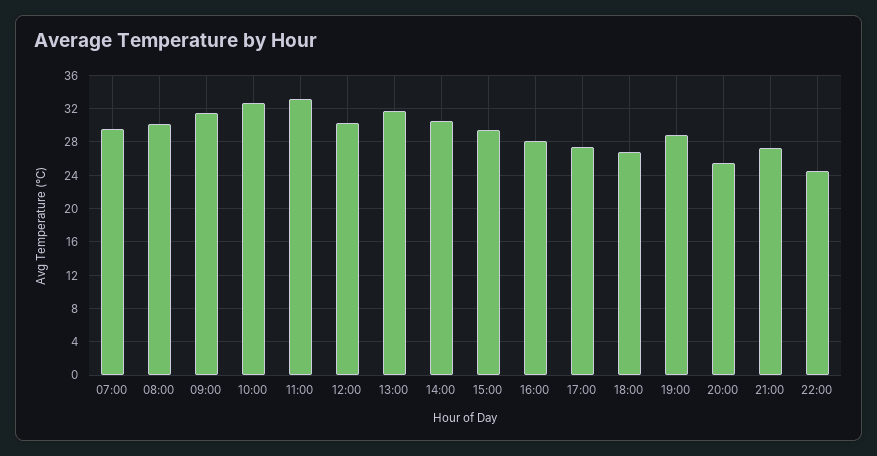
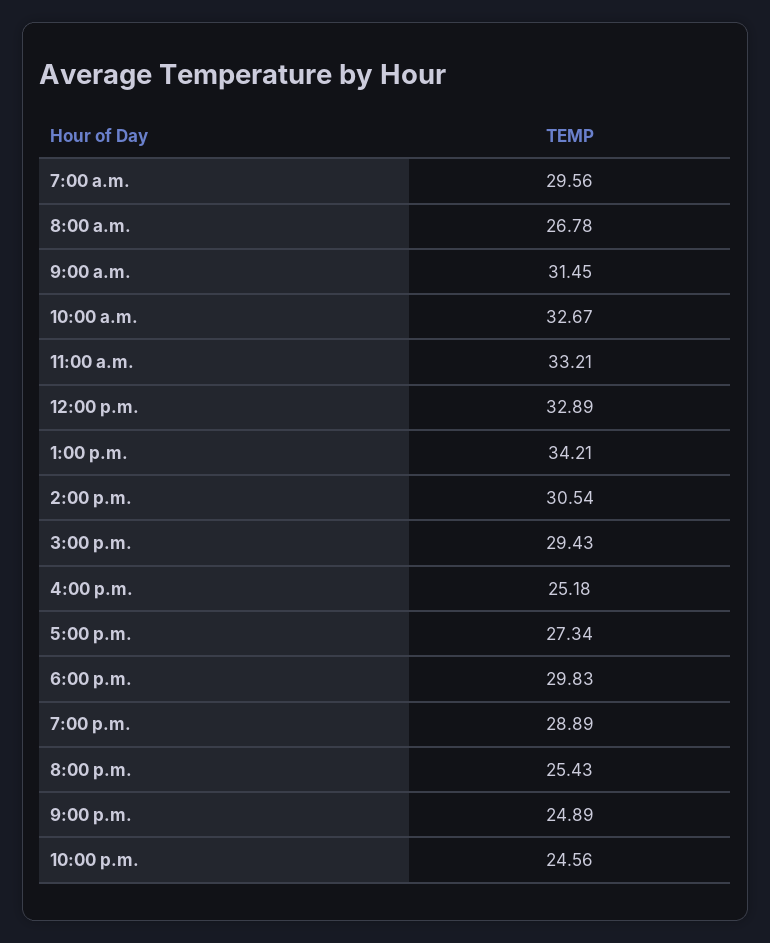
  {
    "07:00": 29.56,
-   "08:00": 30,
+   "08:00": 26.78,
    "09:00": 31.45,
    "10:00": 32.67,
    "11:00": 33.21,
-   "12:00": 30,
+   "12:00": 32.89,
-   "13:00": 32,
+   "13:00": 34.21,
    "14:00": 30.54,
    "15:00": 29.43,
-   "16:00": 28,
+   "16:00": 25.18,
    "17:00": 27.34,
-   "18:00": 27,
+   "18:00": 29.83,
    "19:00": 28.89,
    "20:00": 25.43,
-   "21:00": 27,
+   "21:00": 24.89,
    "22:00": 24.56
  }

